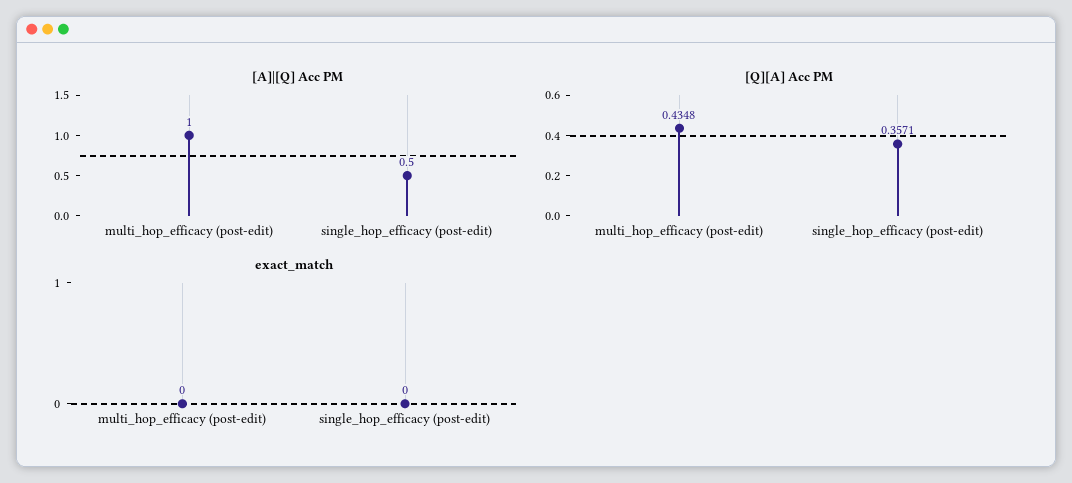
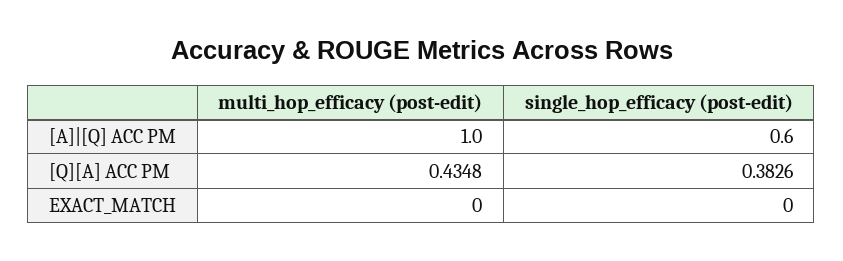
  {
    "[A]|[Q] Acc PM": {
      "multi_hop_efficacy (post-edit)": 1,
-     "single_hop_efficacy (post-edit)": 0.5
+     "single_hop_efficacy (post-edit)": 0.6
    },
    "[Q][A] Acc PM": {
      "multi_hop_efficacy (post-edit)": 0.4348,
-     "single_hop_efficacy (post-edit)": 0.3571
+     "single_hop_efficacy (post-edit)": 0.3826
    },
    "exact_match": {
      "multi_hop_efficacy (post-edit)": 0,
      "single_hop_efficacy (post-edit)": 0
    }
  }

